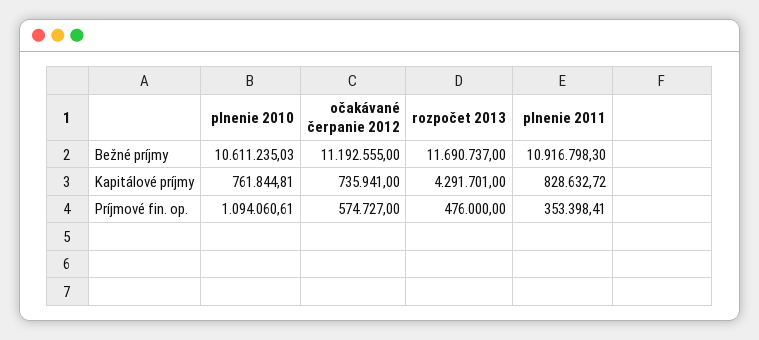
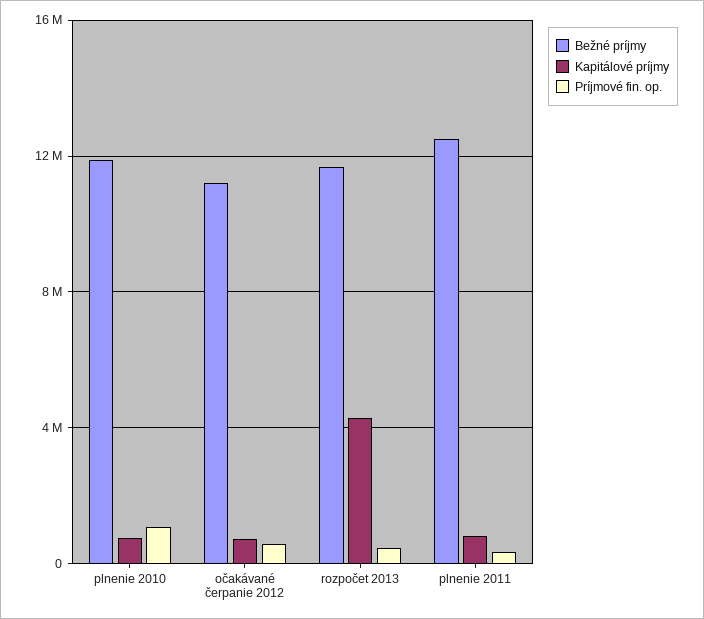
  {
    "Bežné príjmy": {
-     "plnenie 2010": 10611235.03,
+     "plnenie 2010": 12000000,
      "očakávané čerpanie 2012": 11192555,
      "rozpočet 2013": 11690737,
-     "plnenie 2011": 10916798.3
+     "plnenie 2011": 12500000
    },
    "Kapitálové príjmy": {
      "plnenie 2010": 761844.81,
      "očakávané čerpanie 2012": 735941,
      "rozpočet 2013": 4291701,
      "plnenie 2011": 828632.72
    },
    "Príjmové fin. op.": {
      "plnenie 2010": 1094060.61,
      "očakávané čerpanie 2012": 574727,
      "rozpočet 2013": 476000,
      "plnenie 2011": 353398.41
    }
  }

